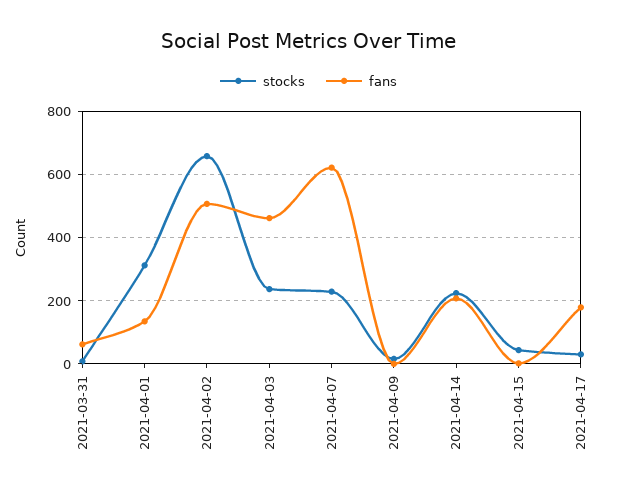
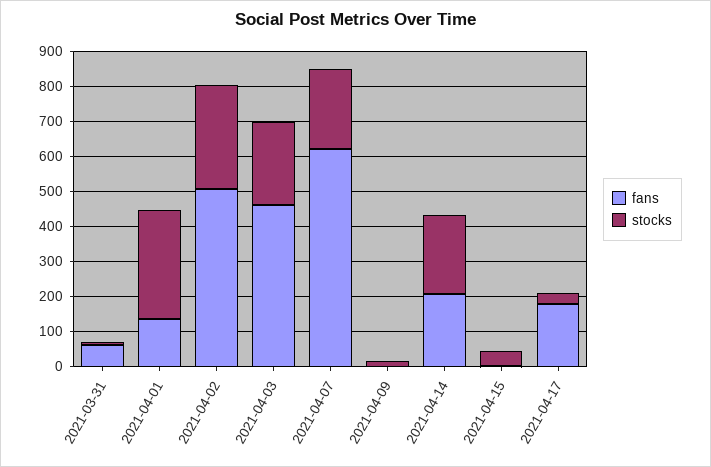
  {
    "stocks": {
      "2021-03-31": 0,
      "2021-04-01": 320,
-     "2021-04-02": 660,
+     "2021-04-02": 300,
      "2021-04-03": 240,
      "2021-04-07": 220,
      "2021-04-09": 20,
      "2021-04-14": 220,
      "2021-04-15": 40,
      "2021-04-17": 40
    },
    "fans": {
      "2021-03-31": 60,
      "2021-04-01": 140,
      "2021-04-02": 500,
      "2021-04-03": 460,
      "2021-04-07": 620,
      "2021-04-09": 0,
      "2021-04-14": 200,
      "2021-04-15": 0,
      "2021-04-17": 180
    }
  }

